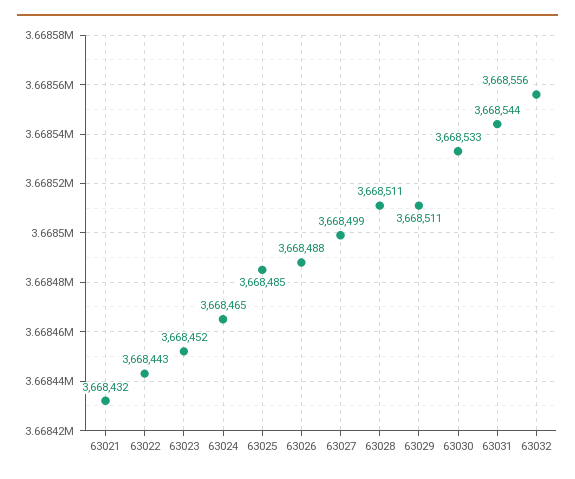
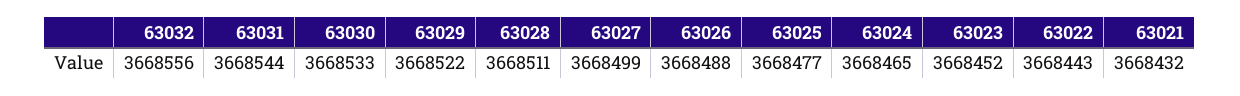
  {
    "63021": 3668432,
    "63022": 3668443,
    "63023": 3668452,
    "63024": 3668465,
-   "63025": 3668485,
+   "63025": 3668477,
    "63026": 3668488,
    "63027": 3668499,
    "63028": 3668511,
-   "63029": 3668511,
+   "63029": 3668522,
    "63030": 3668533,
    "63031": 3668544,
    "63032": 3668556
  }

